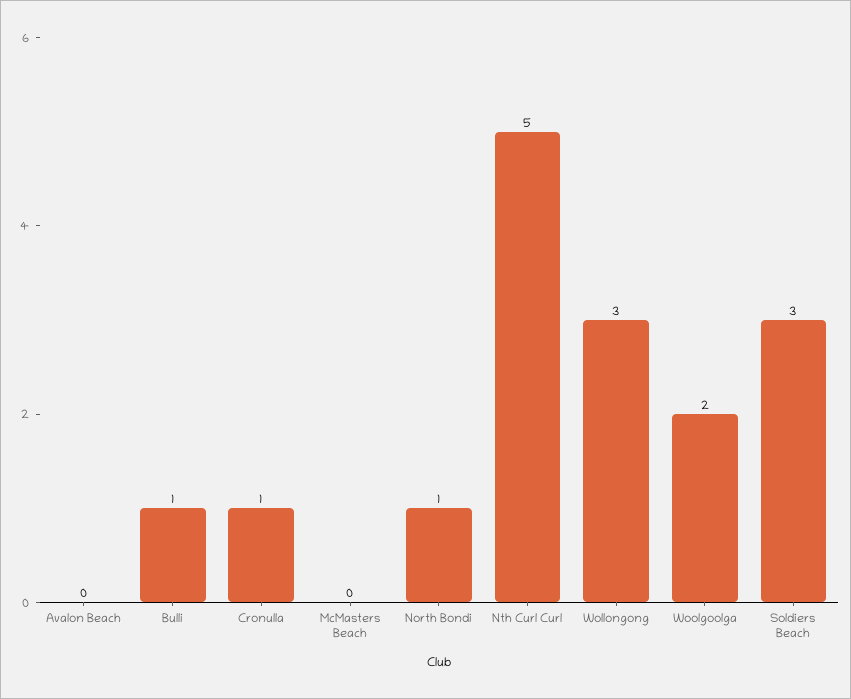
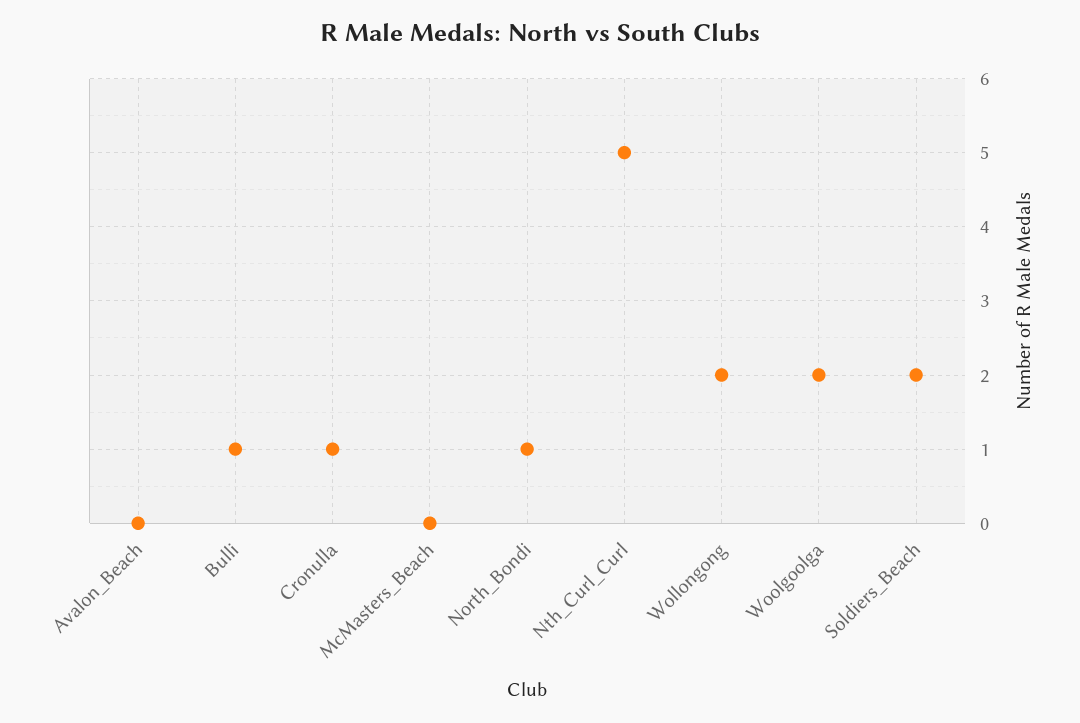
  {
    "Avalon Beach": 0,
    "Bulli": 1,
    "Cronulla": 1,
    "McMasters Beach": 0,
    "North Bondi": 1,
    "Nth Curl Curl": 5,
-   "Wollongong": 3,
+   "Wollongong": 2,
    "Woolgoolga": 2,
-   "Soldiers Beach": 3
+   "Soldiers Beach": 2
  }

